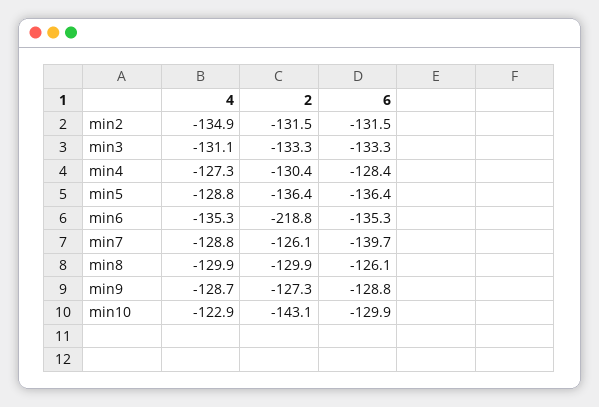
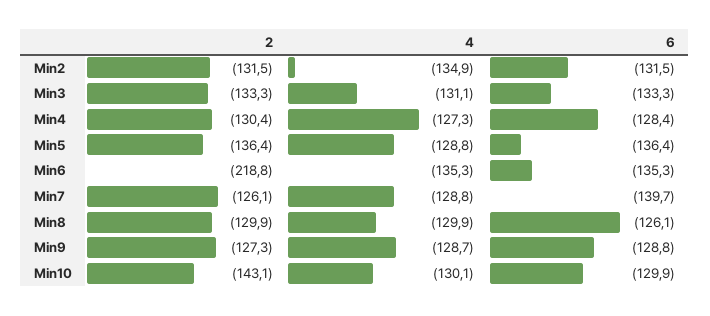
  {
    "4": {
      "min2": -134.9,
      "min3": -131.1,
      "min4": -127.3,
      "min5": -128.8,
      "min6": -135.3,
      "min7": -128.8,
      "min8": -129.9,
      "min9": -128.7,
-     "min10": -122.9
+     "min10": -130.1
    },
    "2": {
      "min2": -131.5,
      "min3": -133.3,
      "min4": -130.4,
      "min5": -136.4,
      "min6": -218.8,
      "min7": -126.1,
      "min8": -129.9,
      "min9": -127.3,
      "min10": -143.1
    },
    "6": {
      "min2": -131.5,
      "min3": -133.3,
      "min4": -128.4,
      "min5": -136.4,
      "min6": -135.3,
      "min7": -139.7,
      "min8": -126.1,
      "min9": -128.8,
      "min10": -129.9
    }
  }

